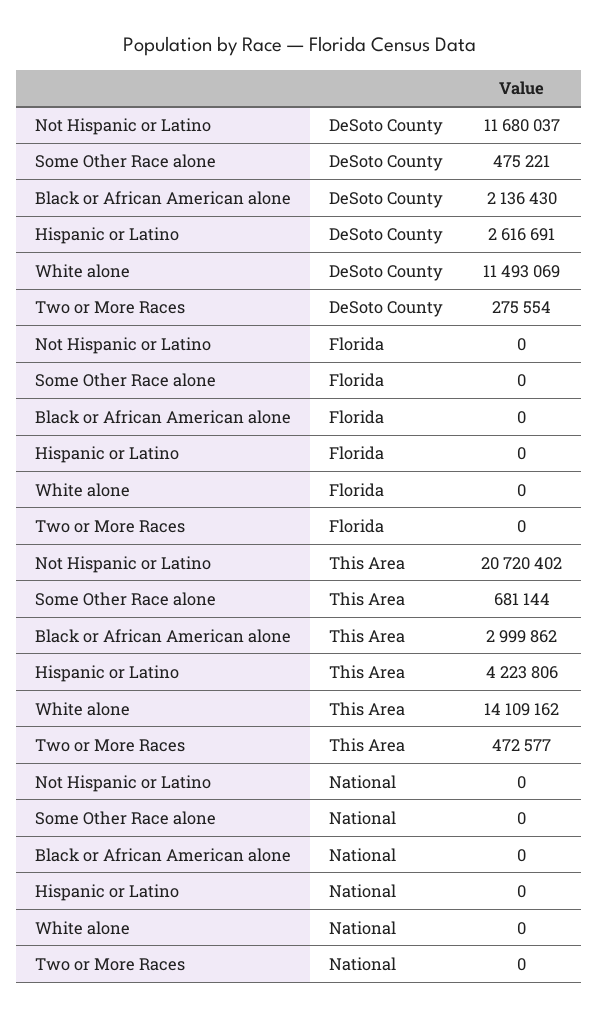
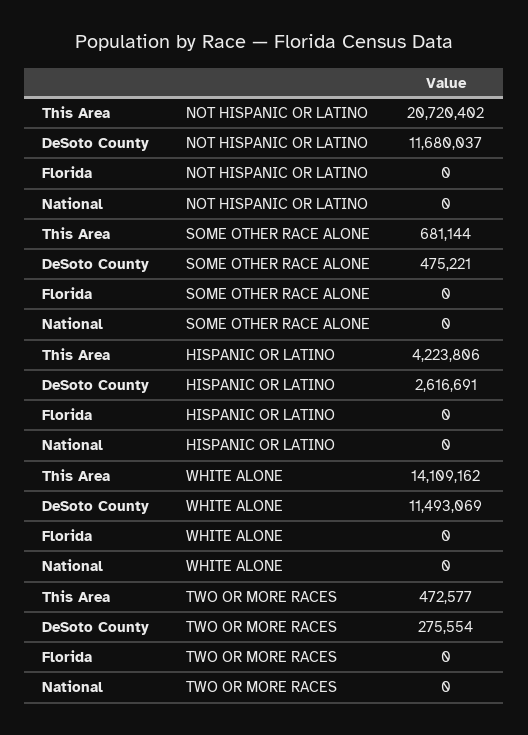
  {
    "Not Hispanic or Latino": {
      "DeSoto County": 11680037,
      "Florida": 0,
      "This Area": 20720402,
      "National": 0
    },
    "Some Other Race alone": {
      "DeSoto County": 475221,
      "Florida": 0,
      "This Area": 681144,
      "National": 0
    },
-   "Black or African American alone": {
-     "DeSoto County": 2136430,
-     "Florida": 0,
-     "This Area": 2999862,
-     "National": 0
-   },
    "Hispanic or Latino": {
      "DeSoto County": 2616691,
      "Florida": 0,
      "This Area": 4223806,
      "National": 0
    },
    "White alone": {
      "DeSoto County": 11493069,
      "Florida": 0,
      "This Area": 14109162,
      "National": 0
    },
    "Two or More Races": {
      "DeSoto County": 275554,
      "Florida": 0,
      "This Area": 472577,
      "National": 0
    }
  }

